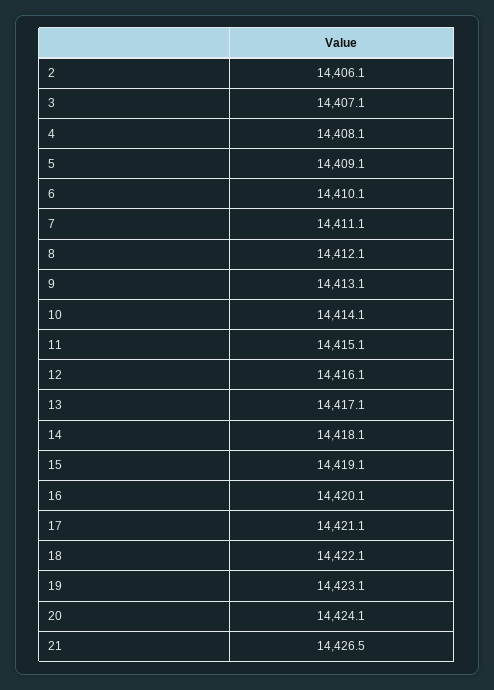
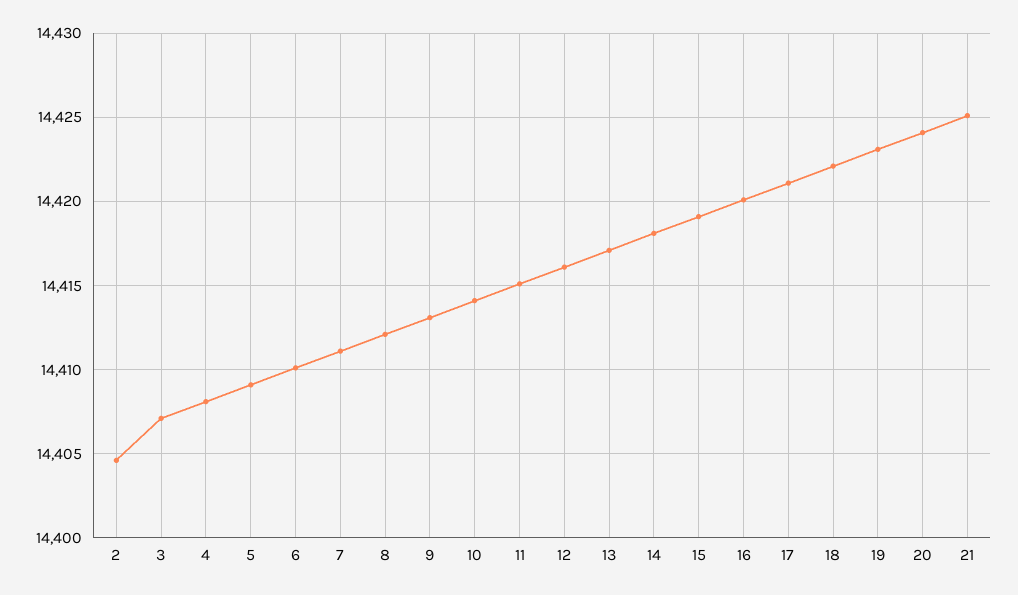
  {
-   "2": 14406.1,
+   "2": 14404.5,
    "3": 14407.1,
    "4": 14408.1,
    "5": 14409.1,
    "6": 14410.1,
    "7": 14411.1,
    "8": 14412.1,
    "9": 14413.1,
    "10": 14414.1,
    "11": 14415.1,
    "12": 14416.1,
    "13": 14417.1,
    "14": 14418.1,
    "15": 14419.1,
    "16": 14420.1,
    "17": 14421.1,
    "18": 14422.1,
    "19": 14423.1,
    "20": 14424.1,
-   "21": 14426.5
+   "21": 14425
  }

